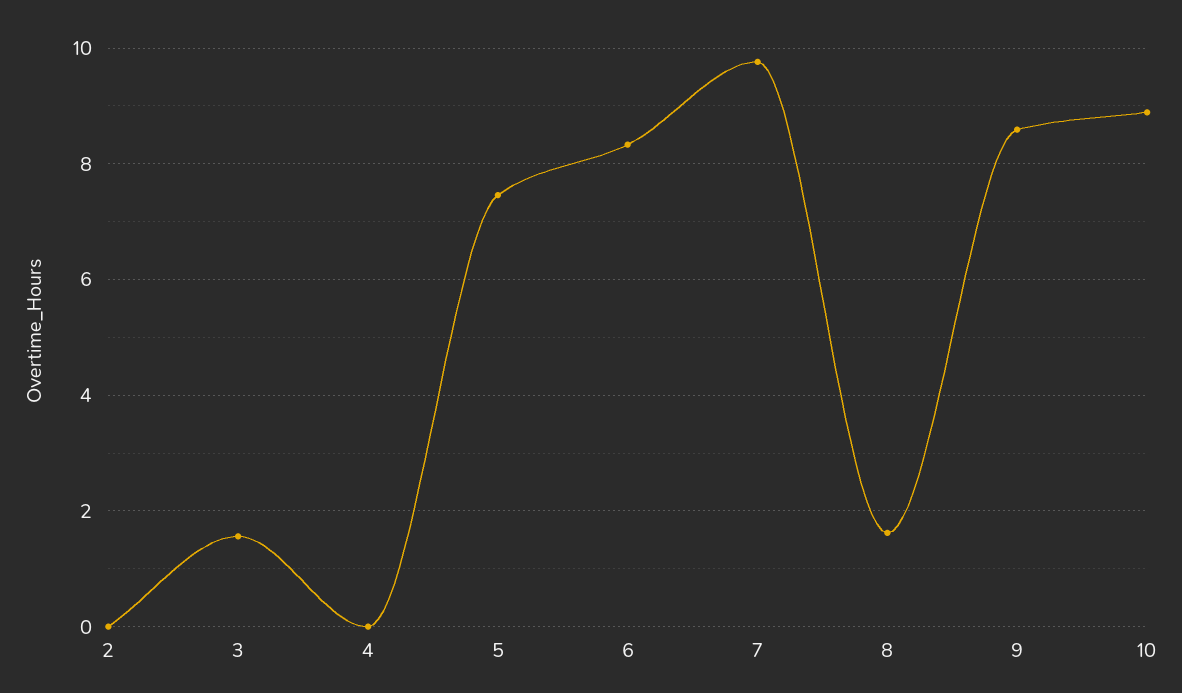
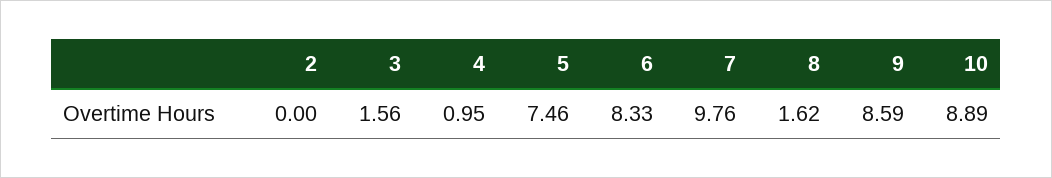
  {
    "2": 0,
    "3": 1.56,
-   "4": 0,
+   "4": 0.95,
    "5": 7.46,
    "6": 8.33,
    "7": 9.76,
    "8": 1.62,
    "9": 8.59,
    "10": 8.89
  }

